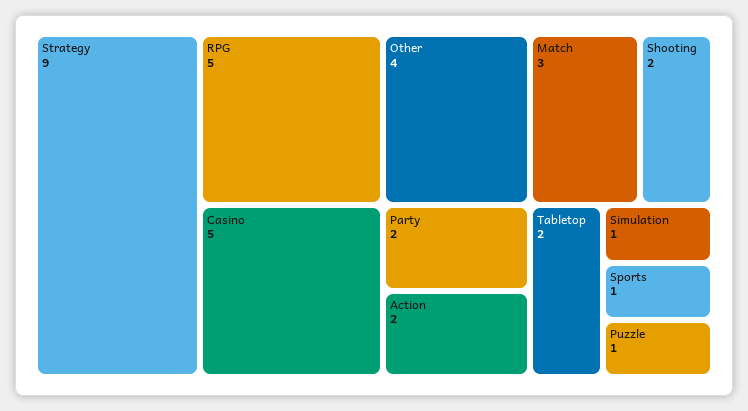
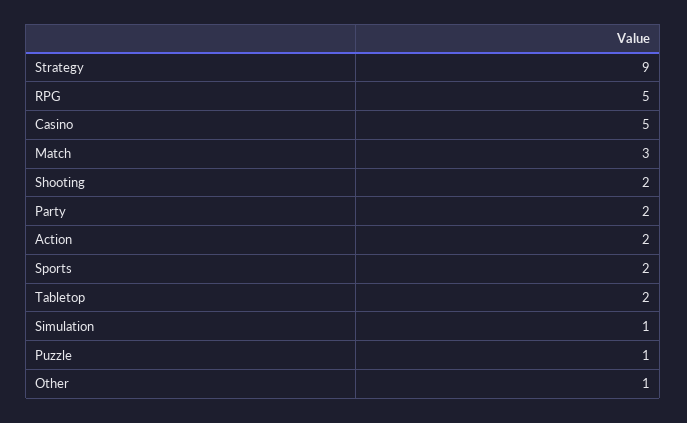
  {
    "Strategy": 9,
    "RPG": 5,
    "Casino": 5,
-   "Other": 4,
+   "Other": 1,
    "Match": 3,
    "Shooting": 2,
    "Party": 2,
    "Action": 2,
    "Tabletop": 2,
    "Simulation": 1,
-   "Sports": 1,
+   "Sports": 2,
    "Puzzle": 1
  }

